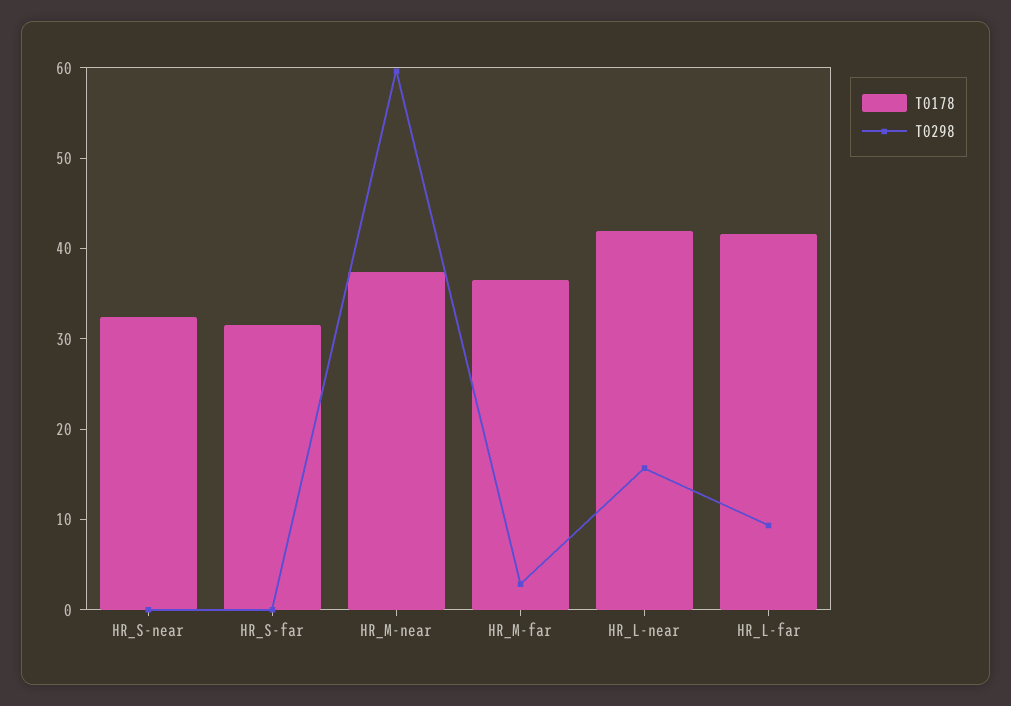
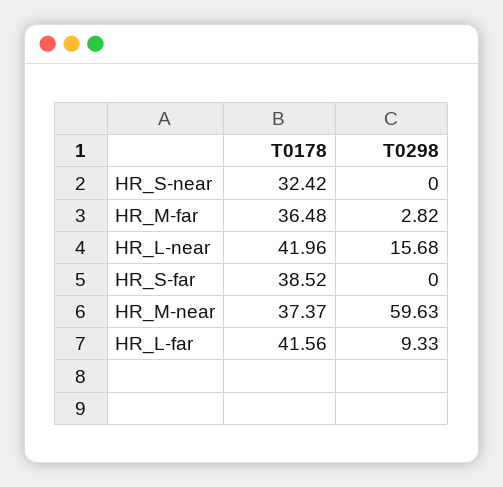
  {
    "T0178": {
      "HR_S-near": 32.42,
-     "HR_S-far": 32,
+     "HR_S-far": 38.52,
      "HR_M-near": 37.37,
      "HR_M-far": 36.48,
      "HR_L-near": 41.96,
      "HR_L-far": 41.56
    },
    "T0298": {
      "HR_S-near": 0,
      "HR_S-far": 0,
      "HR_M-near": 59.63,
      "HR_M-far": 2.82,
      "HR_L-near": 15.68,
      "HR_L-far": 9.33
    }
  }

